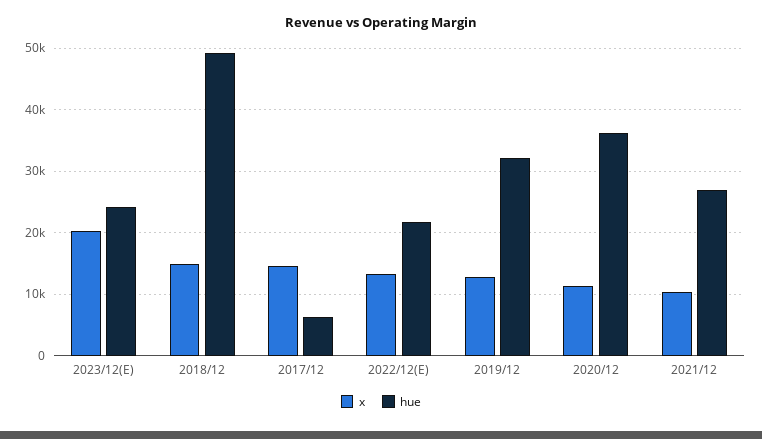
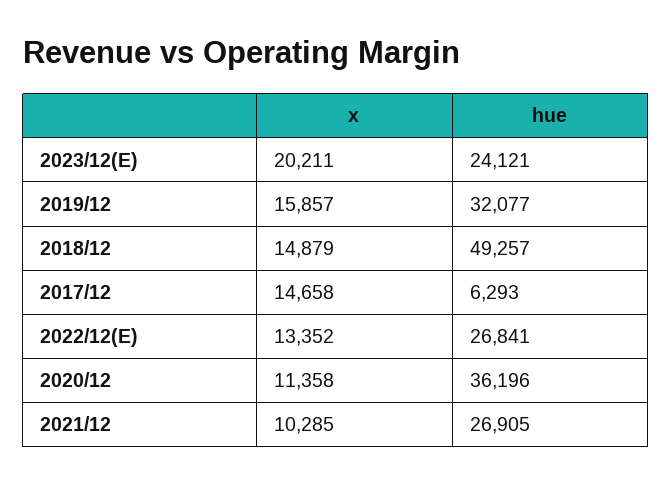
  {
    "x": {
      "2023/12(E)": 20211,
      "2018/12": 14879,
      "2017/12": 14658,
      "2022/12(E)": 13352,
-     "2019/12": 13000,
+     "2019/12": 15857,
      "2020/12": 11358,
      "2021/12": 10285
    },
    "hue": {
      "2023/12(E)": 24121,
      "2018/12": 49257,
      "2017/12": 6293,
-     "2022/12(E)": 22000,
+     "2022/12(E)": 26841,
      "2019/12": 32077,
      "2020/12": 36196,
      "2021/12": 26905
    }
  }

